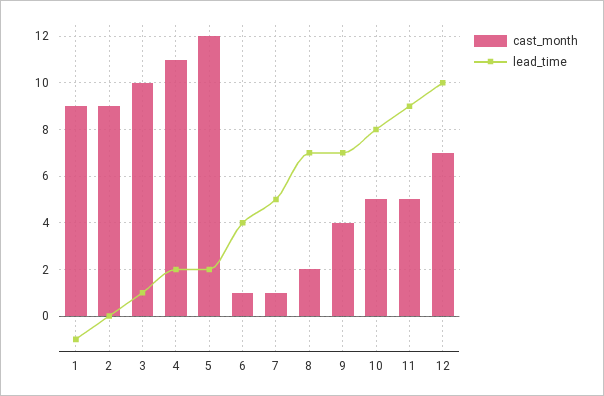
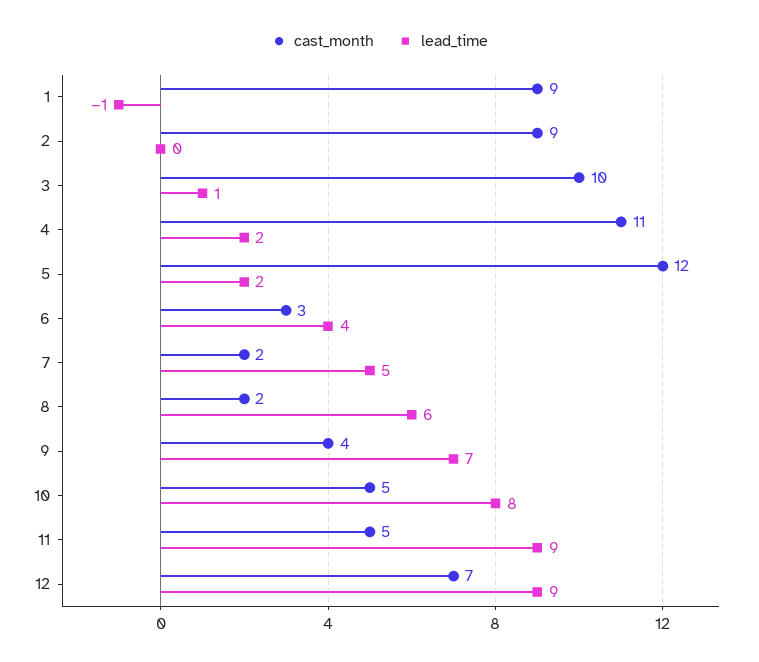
  {
    "cast_month": {
      "1": 9,
      "2": 9,
      "3": 10,
      "4": 11,
      "5": 12,
-     "6": 1,
+     "6": 3,
-     "7": 1,
+     "7": 2,
      "8": 2,
      "9": 4,
      "10": 5,
      "11": 5,
      "12": 7
    },
    "lead_time": {
      "1": -1,
      "2": 0,
      "3": 1,
      "4": 2,
      "5": 2,
      "6": 4,
      "7": 5,
-     "8": 7,
+     "8": 6,
      "9": 7,
      "10": 8,
      "11": 9,
-     "12": 10
+     "12": 9
    }
  }

